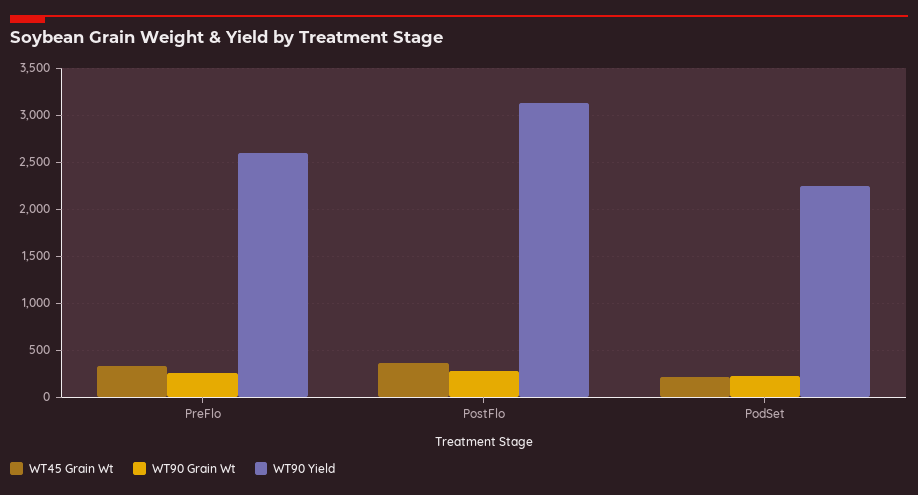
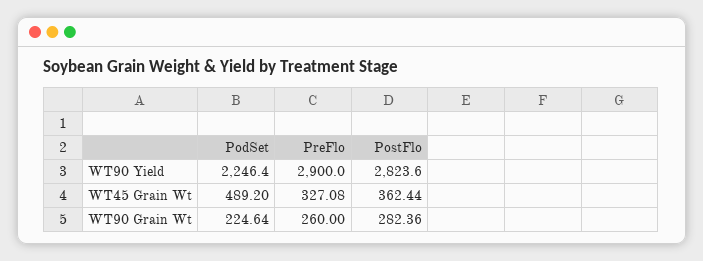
  {
    "WT45 Grain Wt": {
      "PreFlo": 327.08,
      "PostFlo": 362.44,
-     "PodSet": 200
+     "PodSet": 489.2
    },
    "WT90 Grain Wt": {
      "PreFlo": 260,
      "PostFlo": 282.36,
      "PodSet": 224.64
    },
    "WT90 Yield": {
-     "PreFlo": 2600,
+     "PreFlo": 2900,
-     "PostFlo": 3100,
+     "PostFlo": 2823.6,
      "PodSet": 2246.4
    }
  }

